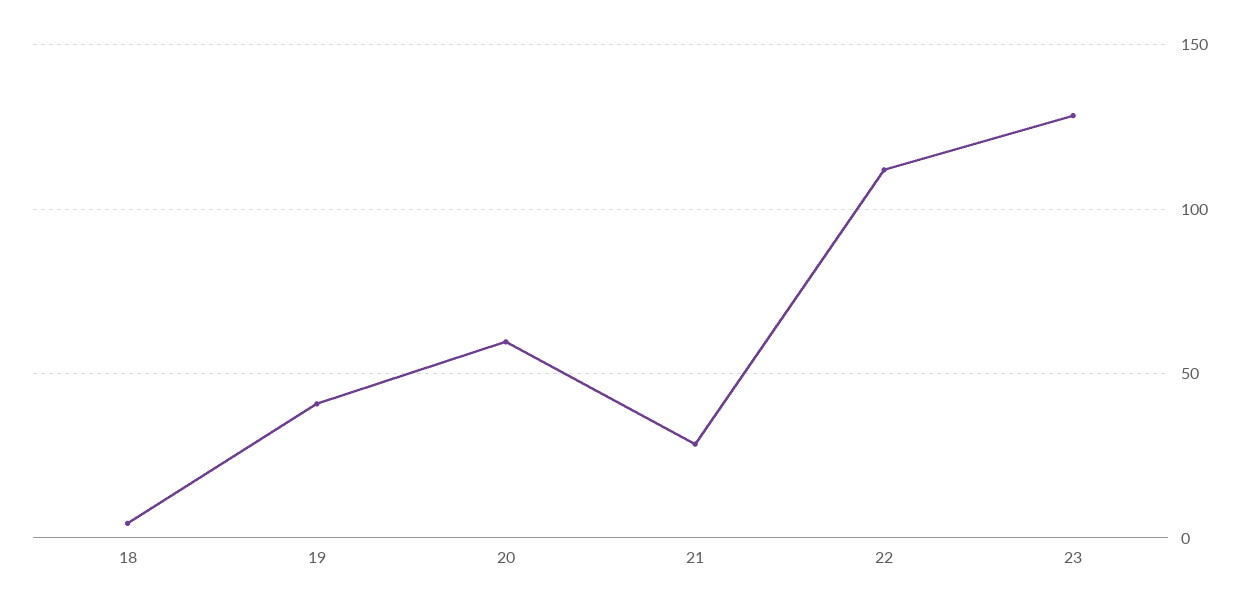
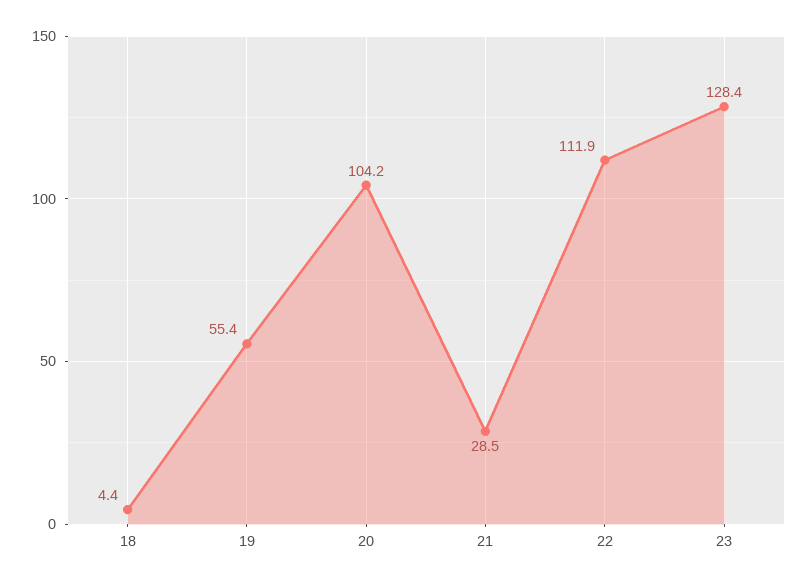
  {
    "18": 4.4,
-   "19": 40,
+   "19": 55.4,
-   "20": 60,
+   "20": 104.2,
    "21": 28.5,
    "22": 111.9,
    "23": 128.4
  }

